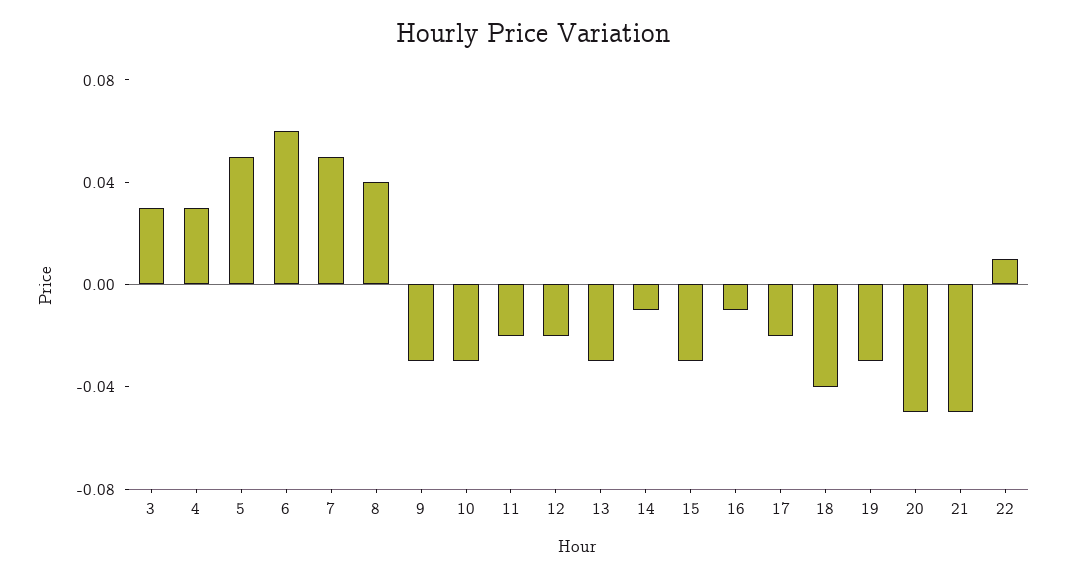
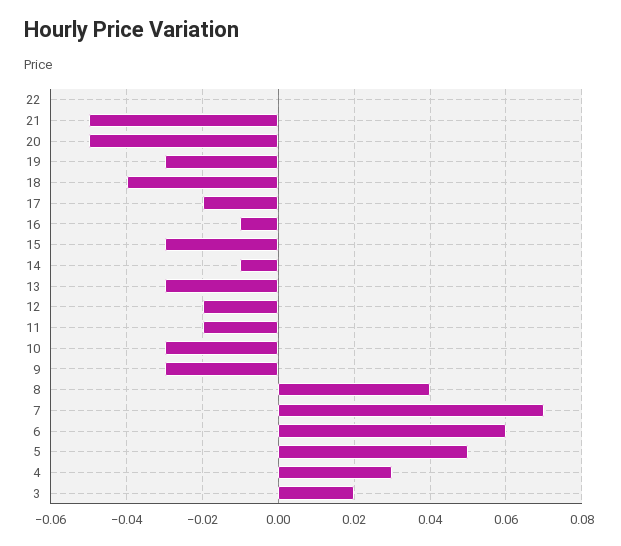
  {
-   "3": 0.03,
+   "3": 0.02,
    "4": 0.03,
    "5": 0.05,
    "6": 0.06,
-   "7": 0.05,
+   "7": 0.07,
    "8": 0.04,
    "9": -0.03,
    "10": -0.03,
    "11": -0.02,
    "12": -0.02,
    "13": -0.03,
    "14": -0.01,
    "15": -0.03,
    "16": -0.01,
    "17": -0.02,
    "18": -0.04,
    "19": -0.03,
    "20": -0.05,
    "21": -0.05,
-   "22": 0.01
+   "22": 0
  }

